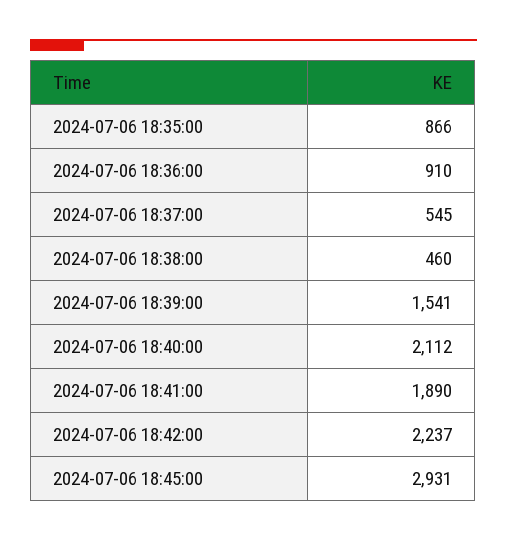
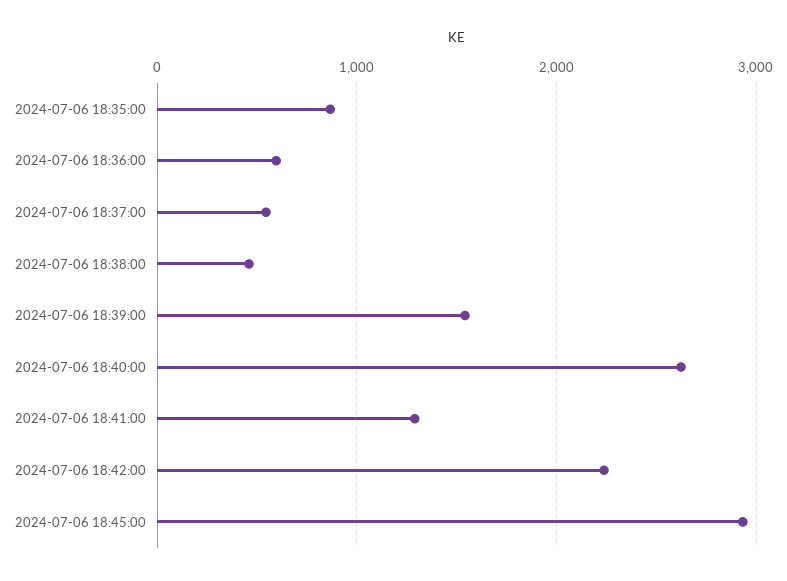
  {
    "2024-07-06 18:35:00": 866,
-   "2024-07-06 18:36:00": 910,
+   "2024-07-06 18:36:00": 600,
    "2024-07-06 18:37:00": 545,
    "2024-07-06 18:38:00": 460,
    "2024-07-06 18:39:00": 1541,
-   "2024-07-06 18:40:00": 2112,
+   "2024-07-06 18:40:00": 2600,
-   "2024-07-06 18:41:00": 1890,
+   "2024-07-06 18:41:00": 1300,
    "2024-07-06 18:42:00": 2237,
    "2024-07-06 18:45:00": 2931
  }

